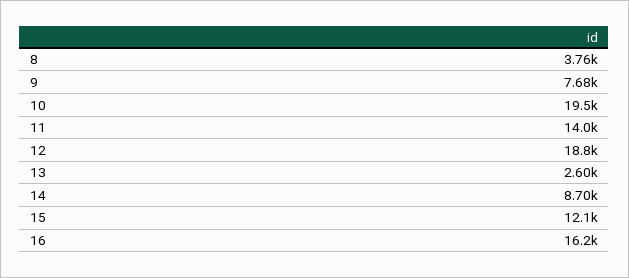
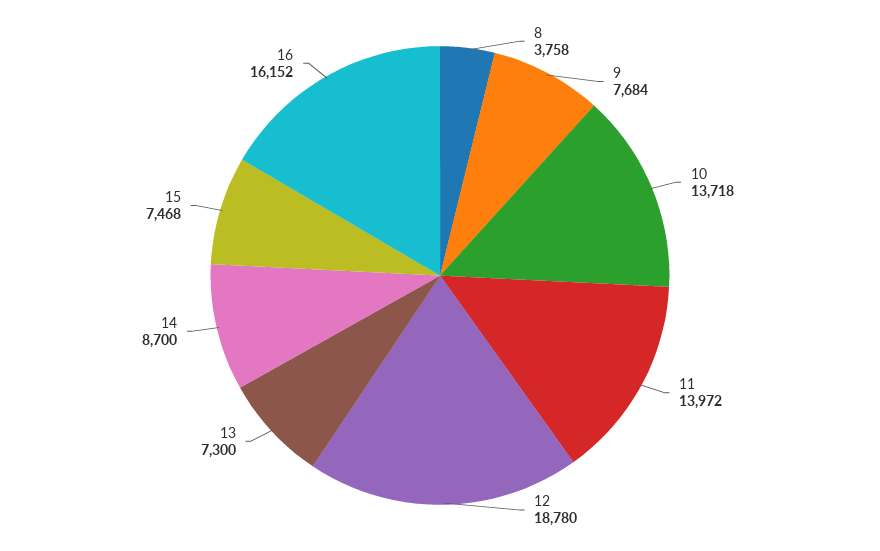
  {
    "8": 3758,
    "9": 7684,
-   "10": 19500,
+   "10": 13718,
    "11": 13972,
    "12": 18780,
-   "13": 2600,
+   "13": 7300,
    "14": 8700,
-   "15": 12100,
+   "15": 7468,
    "16": 16152
  }

